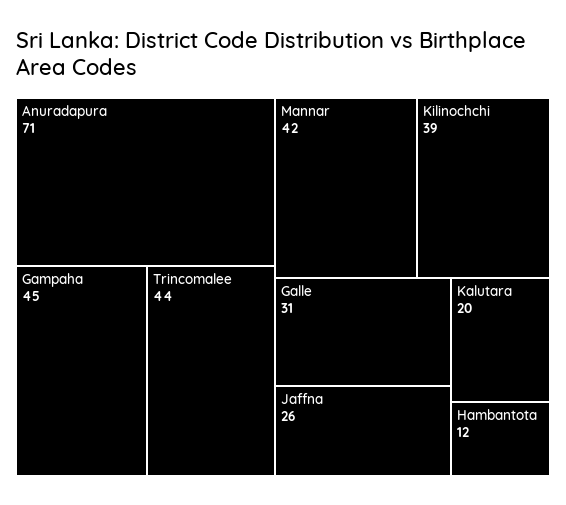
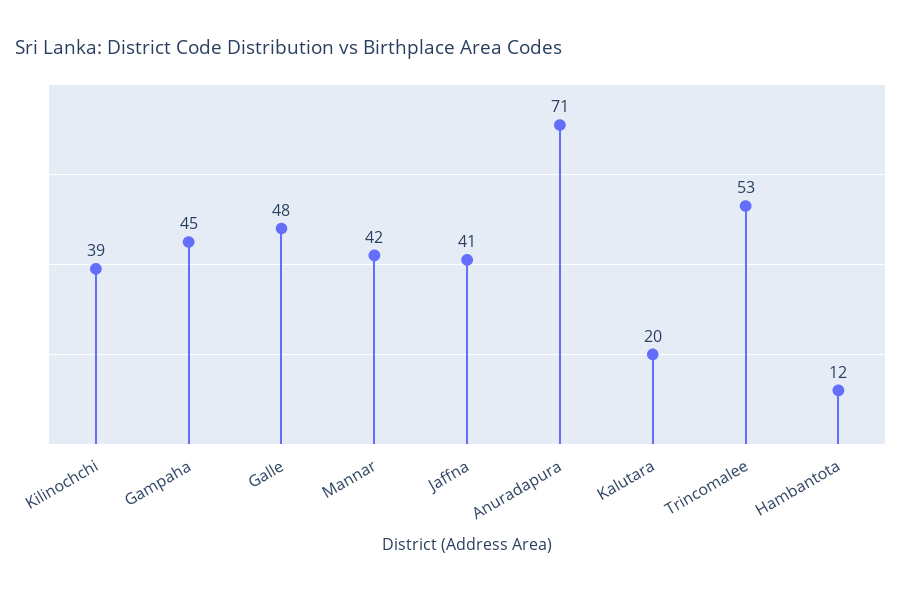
  {
    "Anuradapura": 71,
    "Gampaha": 45,
-   "Trincomalee": 44,
+   "Trincomalee": 53,
    "Mannar": 42,
    "Kilinochchi": 39,
-   "Galle": 31,
+   "Galle": 48,
-   "Jaffna": 26,
+   "Jaffna": 41,
    "Kalutara": 20,
    "Hambantota": 12
  }

